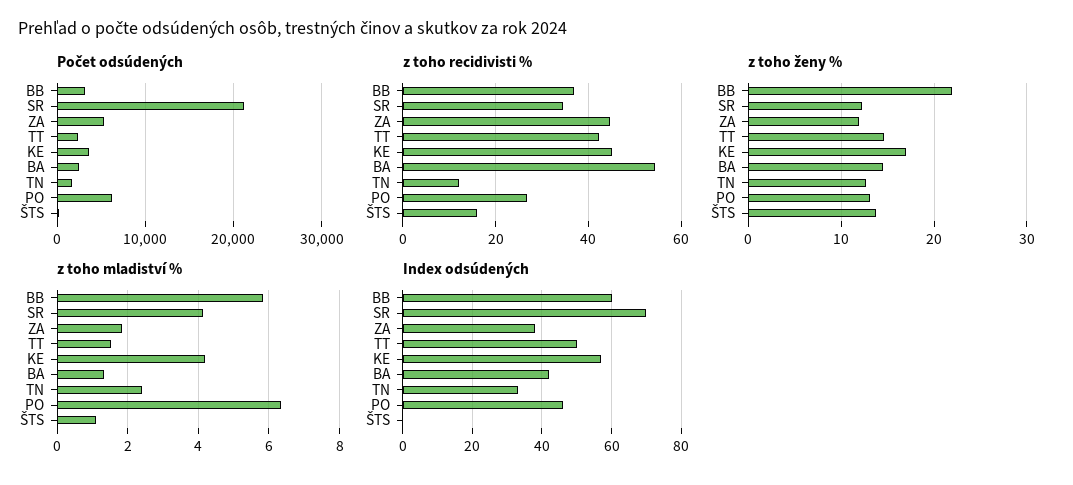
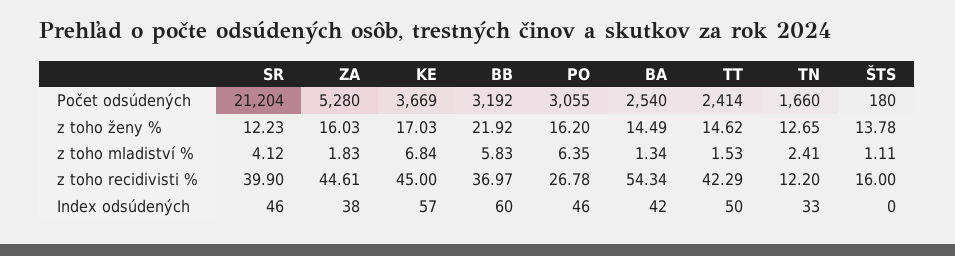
  {
    "Počet odsúdených": {
      "BB": 3192,
      "SR": 21204,
      "ZA": 5280,
      "TT": 2414,
      "KE": 3669,
      "BA": 2540,
      "TN": 1660,
-     "PO": 6000,
+     "PO": 3055,
      "ŠTS": 180
    },
    "z toho recidivisti %": {
      "BB": 36.97,
-     "SR": 34,
+     "SR": 39.9,
      "ZA": 44.61,
      "TT": 42.29,
      "KE": 45,
      "BA": 54.34,
      "TN": 12.2,
      "PO": 26.78,
      "ŠTS": 16
    },
    "z toho ženy %": {
      "BB": 21.92,
      "SR": 12.23,
-     "ZA": 12,
+     "ZA": 16.03,
      "TT": 14.62,
      "KE": 17.03,
      "BA": 14.49,
      "TN": 12.65,
-     "PO": 13,
+     "PO": 16.2,
      "ŠTS": 13.78
    },
    "z toho mladiství %": {
      "BB": 5.83,
      "SR": 4.12,
      "ZA": 1.83,
      "TT": 1.53,
-     "KE": 4.2,
+     "KE": 6.84,
      "BA": 1.34,
      "TN": 2.41,
      "PO": 6.35,
      "ŠTS": 1.11
    },
    "Index odsúdených": {
      "BB": 60,
-     "SR": 70,
+     "SR": 46,
      "ZA": 38,
      "TT": 50,
      "KE": 57,
      "BA": 42,
      "TN": 33,
      "PO": 46,
      "ŠTS": 0
    }
  }

